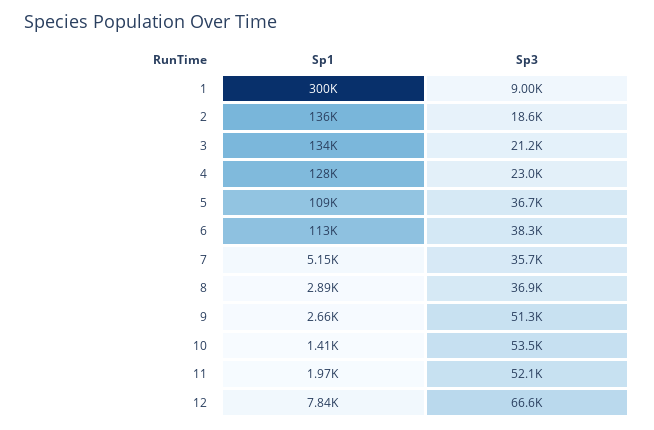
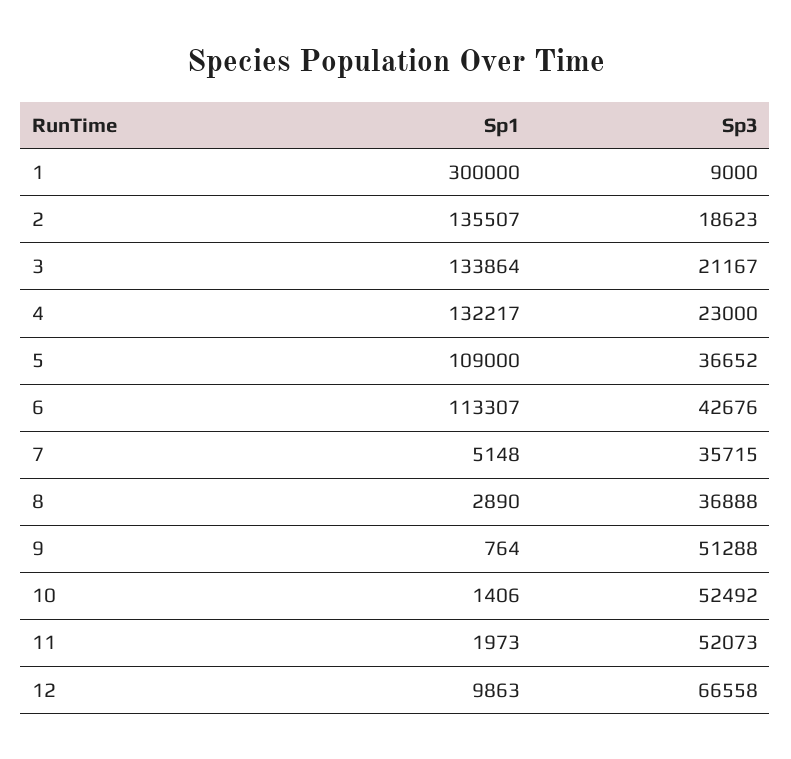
  {
    "Sp1": {
      "1": 300000,
      "2": 135507,
      "3": 133864,
-     "4": 128000,
+     "4": 132217,
      "5": 109000,
      "6": 113307,
      "7": 5148,
      "8": 2890,
-     "9": 2660,
+     "9": 764,
      "10": 1406,
      "11": 1973,
-     "12": 7840
+     "12": 9863
    },
    "Sp3": {
      "1": 9000,
      "2": 18623,
      "3": 21167,
      "4": 23000,
      "5": 36652,
-     "6": 38300,
+     "6": 42676,
      "7": 35715,
      "8": 36888,
      "9": 51288,
-     "10": 53500,
+     "10": 52492,
      "11": 52073,
      "12": 66558
    }
  }

